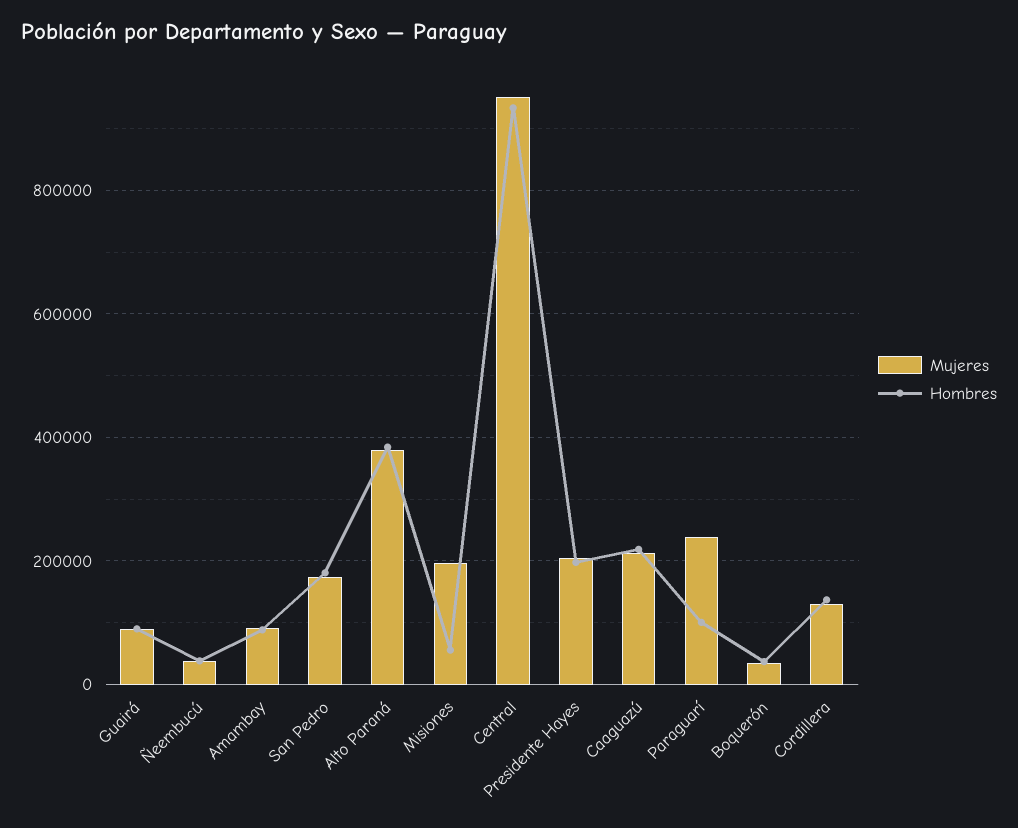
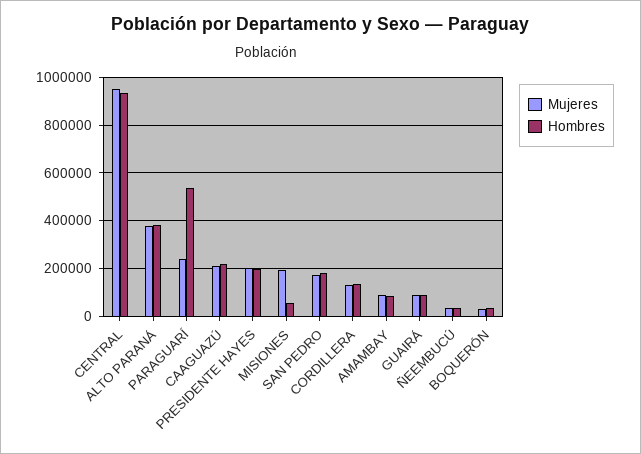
  {
    "Mujeres": {
      "Guairá": 80000,
      "Ñeembucú": 40000,
      "Amambay": 100000,
      "San Pedro": 180000,
      "Alto Paraná": 380000,
      "Misiones": 200000,
      "Central": 960000,
      "Presidente Hayes": 200000,
      "Caaguazú": 220000,
      "Paraguarí": 240000,
      "Boquerón": 40000,
      "Cordillera": 140000
    },
    "Hombres": {
      "Guairá": 100000,
      "Ñeembucú": 40000,
      "Amambay": 80000,
      "San Pedro": 180000,
      "Alto Paraná": 380000,
      "Misiones": 60000,
      "Central": 940000,
      "Presidente Hayes": 200000,
      "Caaguazú": 220000,
-     "Paraguarí": 100000,
+     "Paraguarí": 550000,
      "Boquerón": 40000,
      "Cordillera": 140000
    }
  }

